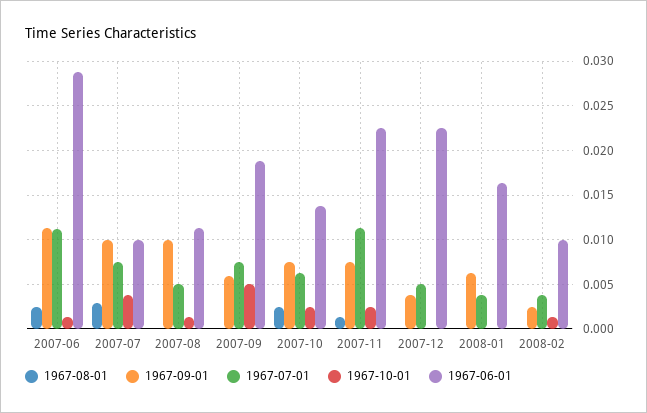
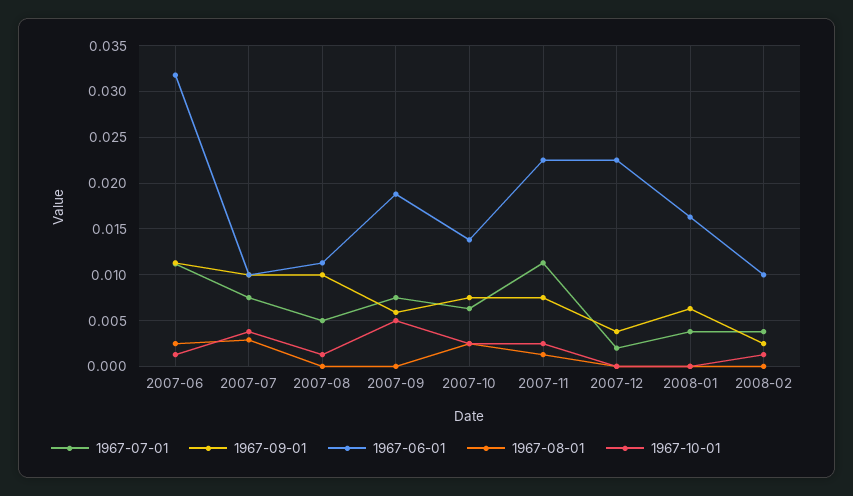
  {
    "1967-08-01": {
      "2007-06": 0.003,
      "2007-07": 0.003,
      "2007-08": 0,
      "2007-09": 0,
      "2007-10": 0.003,
      "2007-11": 0.001,
      "2007-12": 0,
      "2008-01": 0,
      "2008-02": 0
    },
    "1967-09-01": {
      "2007-06": 0.011,
      "2007-07": 0.01,
      "2007-08": 0.01,
      "2007-09": 0.006,
      "2007-10": 0.008,
      "2007-11": 0.008,
      "2007-12": 0.004,
      "2008-01": 0.006,
      "2008-02": 0.003
    },
    "1967-07-01": {
      "2007-06": 0.011,
      "2007-07": 0.008,
      "2007-08": 0.005,
      "2007-09": 0.008,
      "2007-10": 0.006,
      "2007-11": 0.011,
-     "2007-12": 0.005,
+     "2007-12": 0.002,
      "2008-01": 0.004,
      "2008-02": 0.004
    },
    "1967-10-01": {
      "2007-06": 0.001,
      "2007-07": 0.004,
      "2007-08": 0.001,
      "2007-09": 0.005,
      "2007-10": 0.003,
      "2007-11": 0.003,
      "2007-12": 0,
      "2008-01": 0,
      "2008-02": 0.001
    },
    "1967-06-01": {
-     "2007-06": 0.029,
+     "2007-06": 0.032,
      "2007-07": 0.01,
      "2007-08": 0.011,
      "2007-09": 0.019,
      "2007-10": 0.014,
      "2007-11": 0.023,
      "2007-12": 0.023,
      "2008-01": 0.016,
      "2008-02": 0.01
    }
  }

